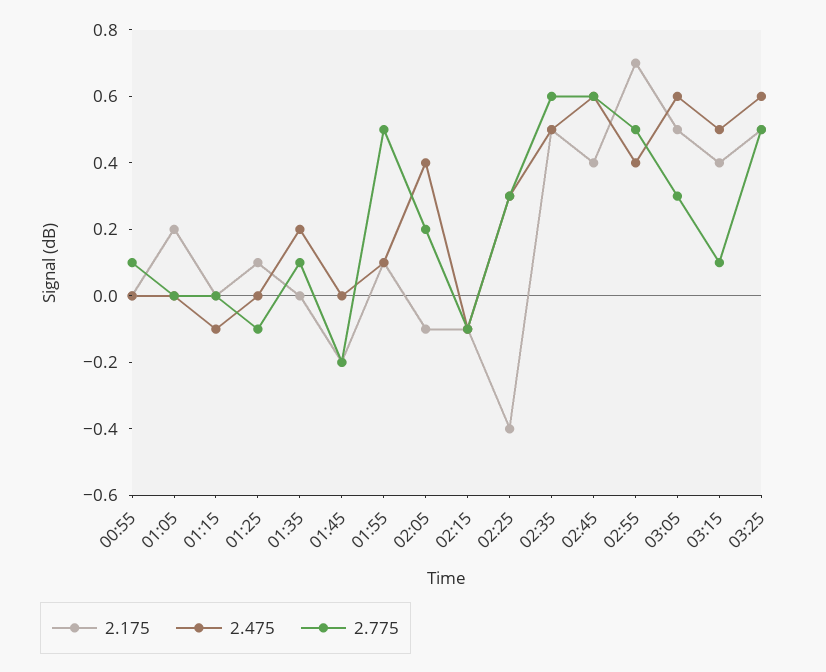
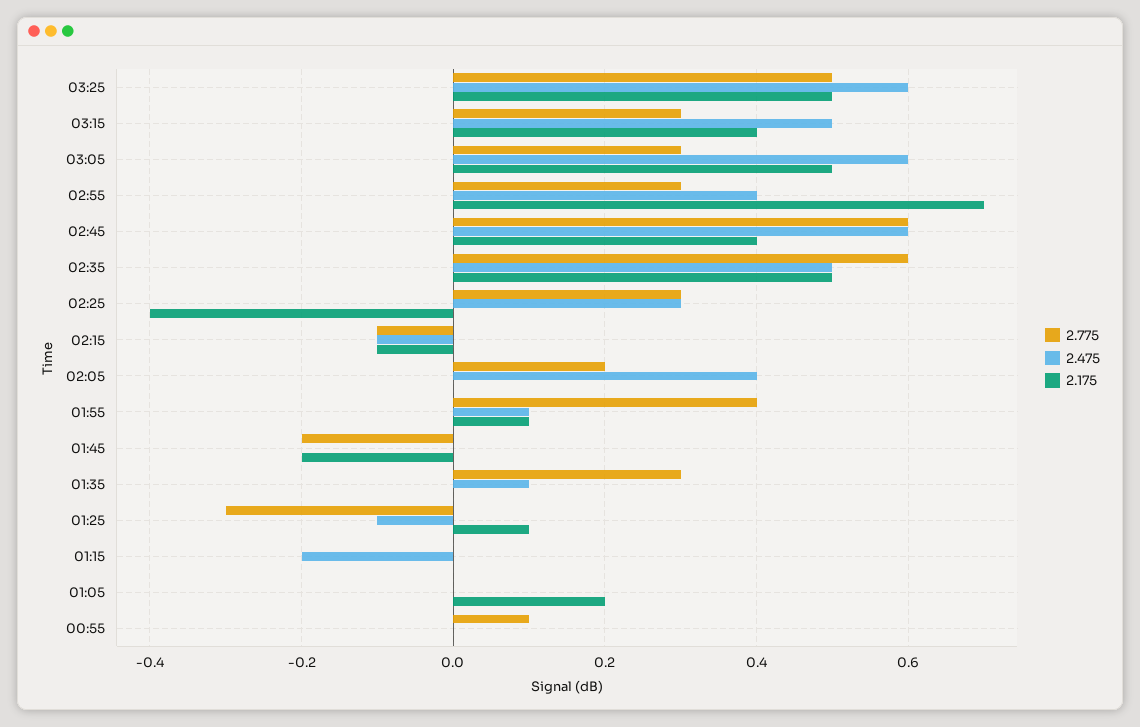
  {
    "2.175": {
      "00:55": 0,
      "01:05": 0.2,
      "01:15": 0,
      "01:25": 0.1,
      "01:35": 0,
      "01:45": -0.2,
      "01:55": 0.1,
-     "02:05": -0.1,
+     "02:05": 0,
      "02:15": -0.1,
      "02:25": -0.4,
      "02:35": 0.5,
      "02:45": 0.4,
      "02:55": 0.7,
      "03:05": 0.5,
      "03:15": 0.4,
      "03:25": 0.5
    },
    "2.475": {
      "00:55": 0,
      "01:05": 0,
-     "01:15": -0.1,
+     "01:15": -0.2,
-     "01:25": 0,
+     "01:25": -0.1,
-     "01:35": 0.2,
+     "01:35": 0.1,
      "01:45": 0,
      "01:55": 0.1,
      "02:05": 0.4,
      "02:15": -0.1,
      "02:25": 0.3,
      "02:35": 0.5,
      "02:45": 0.6,
      "02:55": 0.4,
      "03:05": 0.6,
      "03:15": 0.5,
      "03:25": 0.6
    },
    "2.775": {
      "00:55": 0.1,
      "01:05": 0,
      "01:15": 0,
-     "01:25": -0.1,
+     "01:25": -0.3,
-     "01:35": 0.1,
+     "01:35": 0.3,
      "01:45": -0.2,
-     "01:55": 0.5,
+     "01:55": 0.4,
      "02:05": 0.2,
      "02:15": -0.1,
      "02:25": 0.3,
      "02:35": 0.6,
      "02:45": 0.6,
-     "02:55": 0.5,
+     "02:55": 0.3,
      "03:05": 0.3,
-     "03:15": 0.1,
+     "03:15": 0.3,
      "03:25": 0.5
    }
  }

